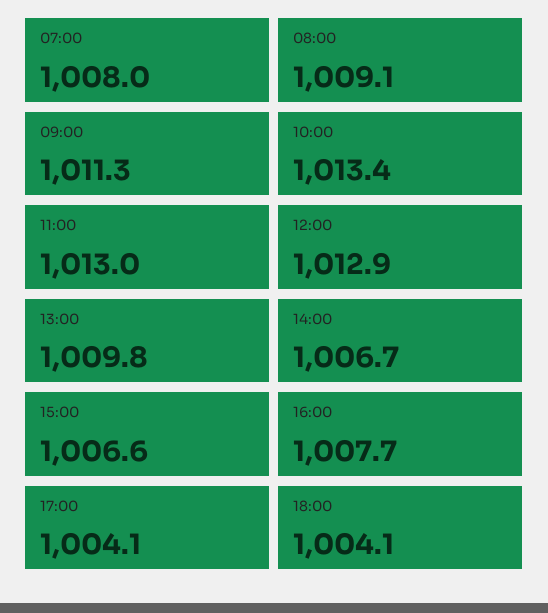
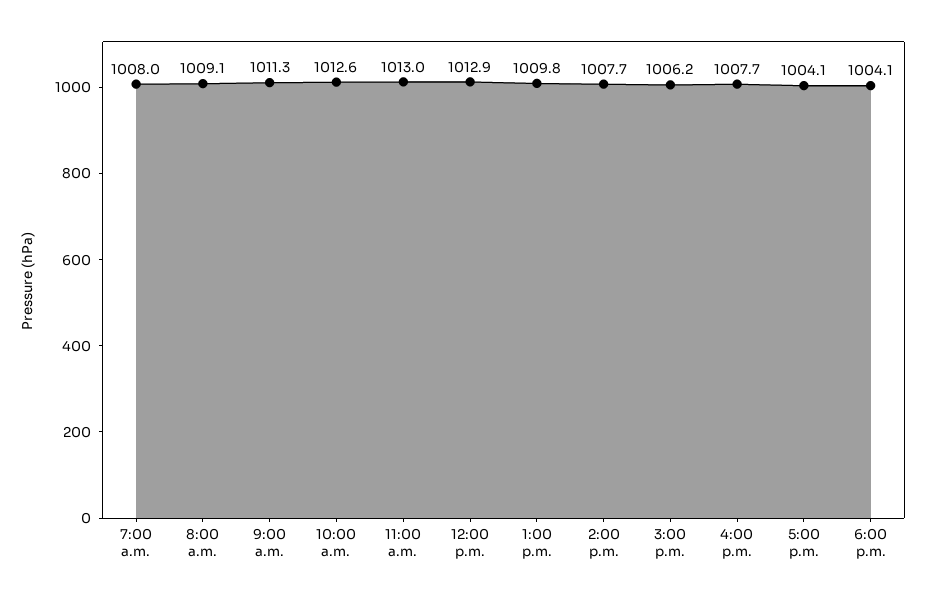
  {
    "07:00": 1008,
    "08:00": 1009.1,
    "09:00": 1011.3,
-   "10:00": 1013.4,
+   "10:00": 1012.6,
    "11:00": 1013,
    "12:00": 1012.9,
    "13:00": 1009.8,
-   "14:00": 1006.7,
+   "14:00": 1007.7,
-   "15:00": 1006.6,
+   "15:00": 1006.2,
    "16:00": 1007.7,
    "17:00": 1004.1,
    "18:00": 1004.1
  }

